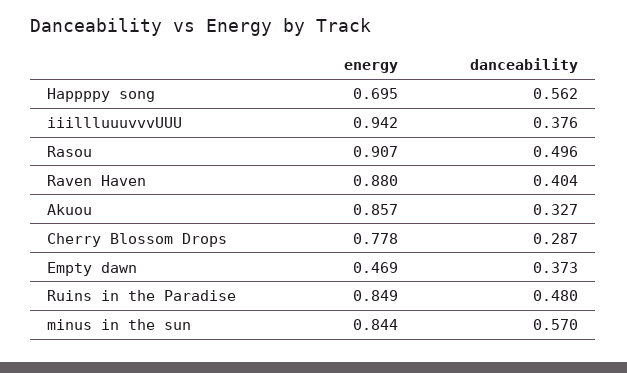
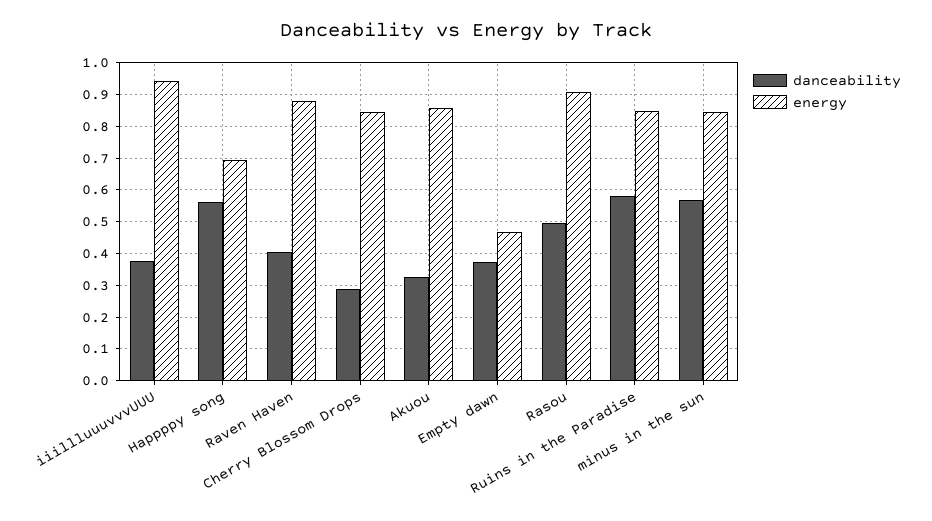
  {
    "energy": {
      "Happppy song": 0.695,
      "iiillluuuvvvUUU": 0.942,
      "Rasou": 0.907,
      "Raven Haven": 0.88,
      "Akuou": 0.857,
-     "Cherry Blossom Drops": 0.778,
+     "Cherry Blossom Drops": 0.84,
      "Empty dawn": 0.469,
      "Ruins in the Paradise": 0.849,
      "minus in the sun": 0.844
    },
    "danceability": {
      "Happppy song": 0.562,
      "iiillluuuvvvUUU": 0.376,
      "Rasou": 0.496,
      "Raven Haven": 0.404,
      "Akuou": 0.327,
      "Cherry Blossom Drops": 0.287,
      "Empty dawn": 0.373,
-     "Ruins in the Paradise": 0.48,
+     "Ruins in the Paradise": 0.58,
      "minus in the sun": 0.57
    }
  }

